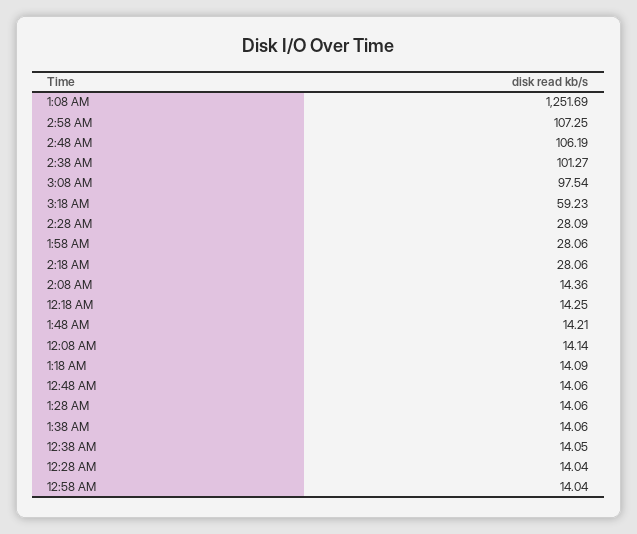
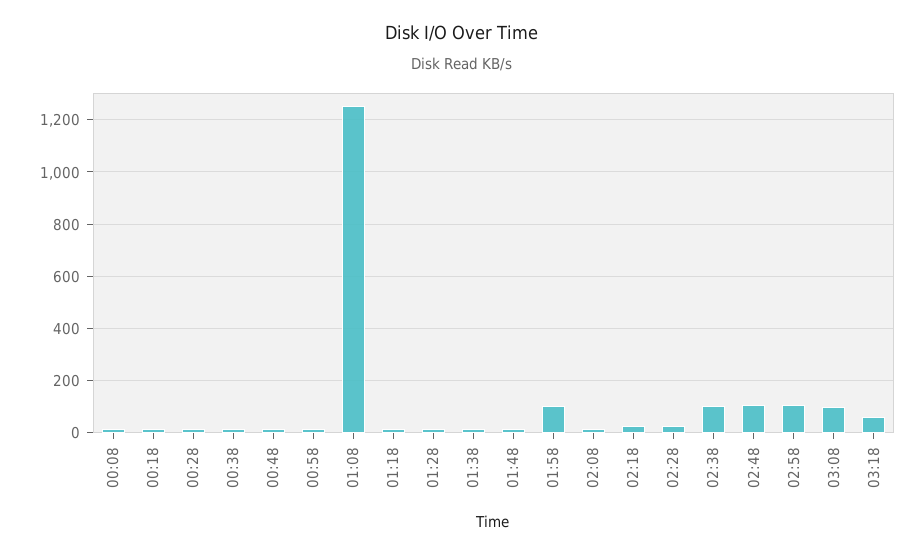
  {
    "1:08 AM": 1251.69,
    "2:58 AM": 107.25,
    "2:48 AM": 106.19,
    "2:38 AM": 101.27,
    "3:08 AM": 97.54,
    "3:18 AM": 59.23,
    "2:28 AM": 28.09,
-   "1:58 AM": 28.06,
+   "1:58 AM": 100,
    "2:18 AM": 28.06,
    "2:08 AM": 14.36,
    "12:18 AM": 14.25,
    "1:48 AM": 14.21,
    "12:08 AM": 14.14,
    "1:18 AM": 14.09,
    "12:48 AM": 14.06,
    "1:28 AM": 14.06,
    "1:38 AM": 14.06,
    "12:38 AM": 14.05,
    "12:28 AM": 14.04,
    "12:58 AM": 14.04
  }

